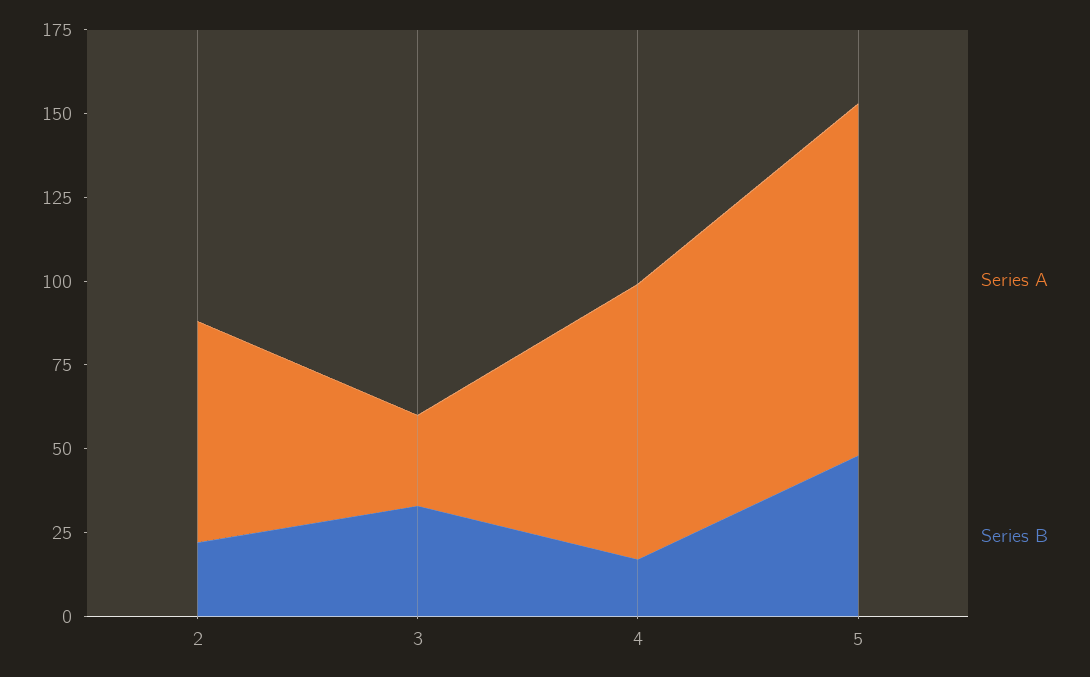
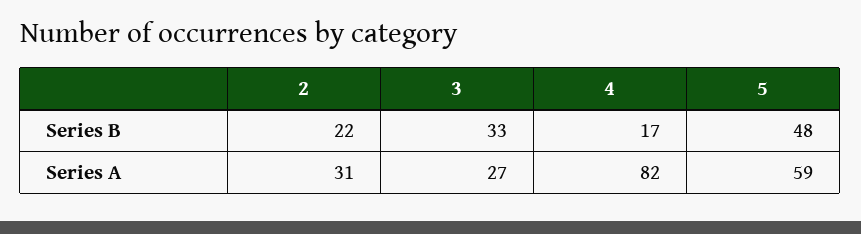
  {
    "Series A": {
-     "2": 65,
+     "2": 31,
      "3": 27,
      "4": 82,
-     "5": 105
+     "5": 59
    },
    "Series B": {
      "2": 22,
      "3": 33,
      "4": 17,
      "5": 48
    }
  }

